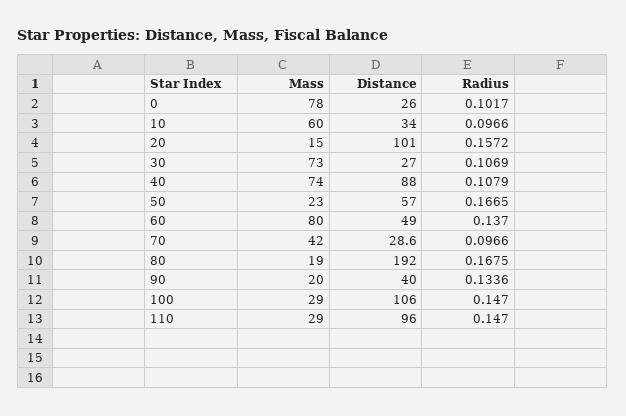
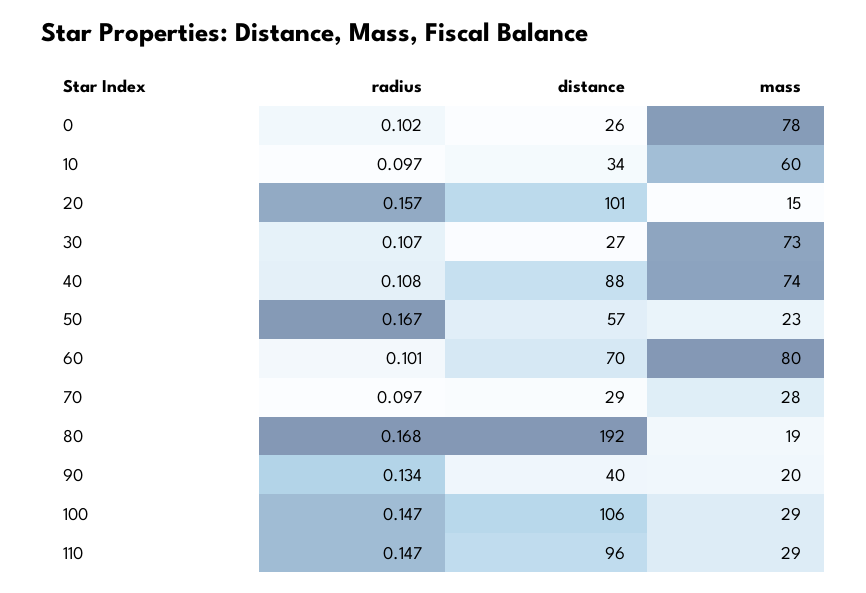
  {
    "Mass": {
      "0": 78,
      "10": 60,
      "20": 15,
      "30": 73,
      "40": 74,
      "50": 23,
      "60": 80,
-     "70": 42,
+     "70": 28,
      "80": 19,
      "90": 20,
      "100": 29,
      "110": 29
    },
    "Distance": {
      "0": 26,
      "10": 34,
      "20": 101,
      "30": 27,
      "40": 88,
      "50": 57,
-     "60": 49,
+     "60": 70,
      "70": 28.6,
      "80": 192,
      "90": 40,
      "100": 106,
      "110": 96
    },
    "Radius": {
      "0": 0.1017,
      "10": 0.0966,
      "20": 0.1572,
      "30": 0.1069,
      "40": 0.1079,
      "50": 0.1665,
-     "60": 0.137,
+     "60": 0.101,
      "70": 0.0966,
      "80": 0.1675,
      "90": 0.1336,
      "100": 0.147,
      "110": 0.147
    }
  }

